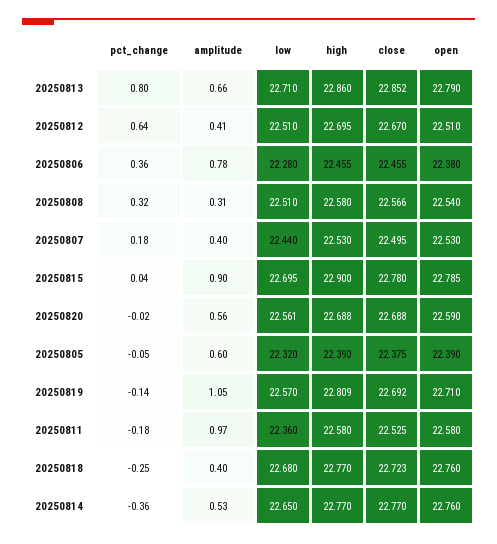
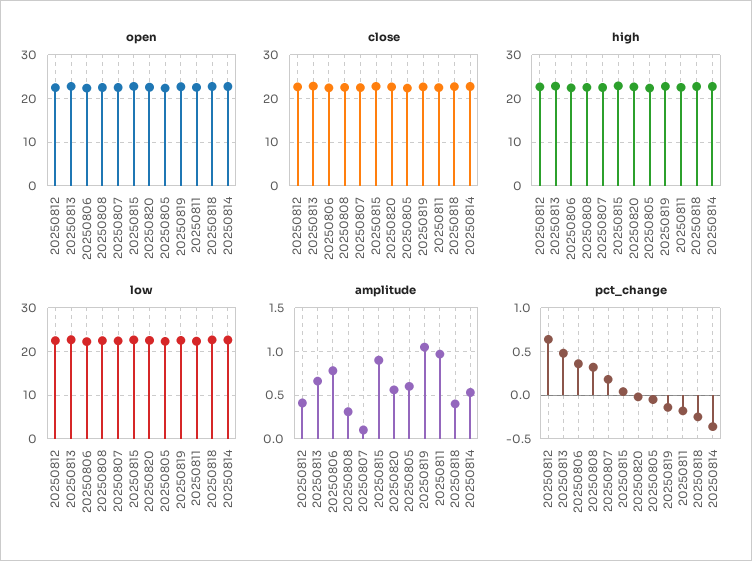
  {
    "pct_change": {
-     "20250813": 0.8,
+     "20250813": 0.5,
      "20250812": 0.64,
      "20250806": 0.36,
      "20250808": 0.32,
      "20250807": 0.18,
      "20250815": 0.04,
      "20250820": -0.02,
      "20250805": -0.05,
      "20250819": -0.14,
      "20250811": -0.18,
      "20250818": -0.25,
      "20250814": -0.36
    },
    "amplitude": {
      "20250813": 0.66,
      "20250812": 0.41,
      "20250806": 0.78,
      "20250808": 0.31,
-     "20250807": 0.4,
+     "20250807": 0.1,
      "20250815": 0.9,
      "20250820": 0.56,
      "20250805": 0.6,
      "20250819": 1.05,
      "20250811": 0.97,
      "20250818": 0.4,
      "20250814": 0.53
    },
    "low": {
      "20250813": 22.71,
      "20250812": 22.51,
      "20250806": 22.28,
      "20250808": 22.51,
      "20250807": 22.44,
      "20250815": 22.695,
      "20250820": 22.561,
      "20250805": 22.32,
      "20250819": 22.57,
      "20250811": 22.36,
      "20250818": 22.68,
      "20250814": 22.65
    },
    "high": {
      "20250813": 22.86,
      "20250812": 22.695,
      "20250806": 22.455,
      "20250808": 22.58,
      "20250807": 22.53,
      "20250815": 22.9,
      "20250820": 22.688,
      "20250805": 22.39,
      "20250819": 22.809,
      "20250811": 22.58,
      "20250818": 22.77,
      "20250814": 22.77
    },
    "close": {
      "20250813": 22.852,
      "20250812": 22.67,
      "20250806": 22.455,
      "20250808": 22.566,
      "20250807": 22.495,
      "20250815": 22.78,
      "20250820": 22.688,
      "20250805": 22.375,
      "20250819": 22.692,
      "20250811": 22.525,
      "20250818": 22.723,
      "20250814": 22.77
    },
    "open": {
      "20250813": 22.79,
      "20250812": 22.51,
      "20250806": 22.38,
      "20250808": 22.54,
      "20250807": 22.53,
      "20250815": 22.785,
      "20250820": 22.59,
      "20250805": 22.39,
      "20250819": 22.71,
      "20250811": 22.58,
      "20250818": 22.76,
      "20250814": 22.76
    }
  }

